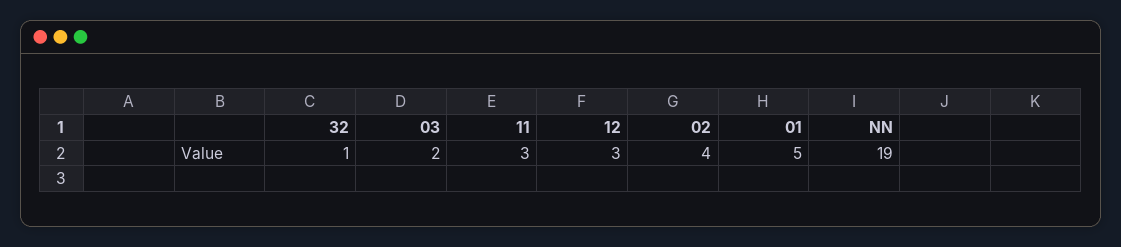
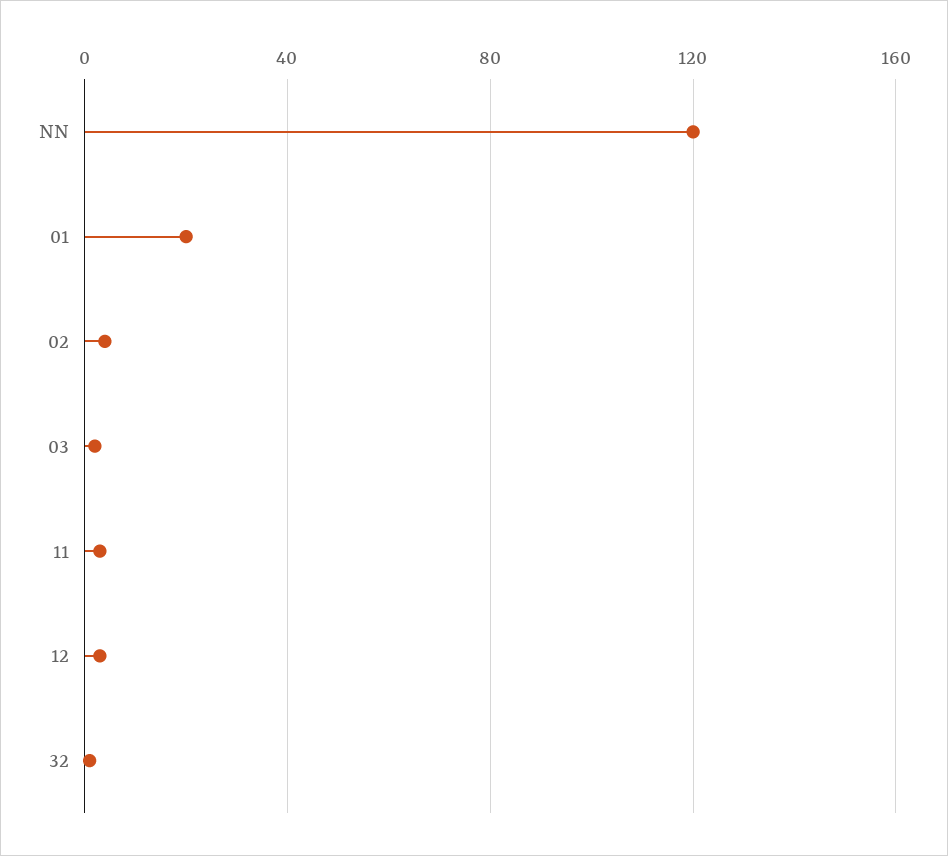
  {
    "32": 1,
    "03": 2,
    "11": 3,
    "12": 3,
    "02": 4,
-   "01": 5,
+   "01": 20,
-   "NN": 19
+   "NN": 120
  }

